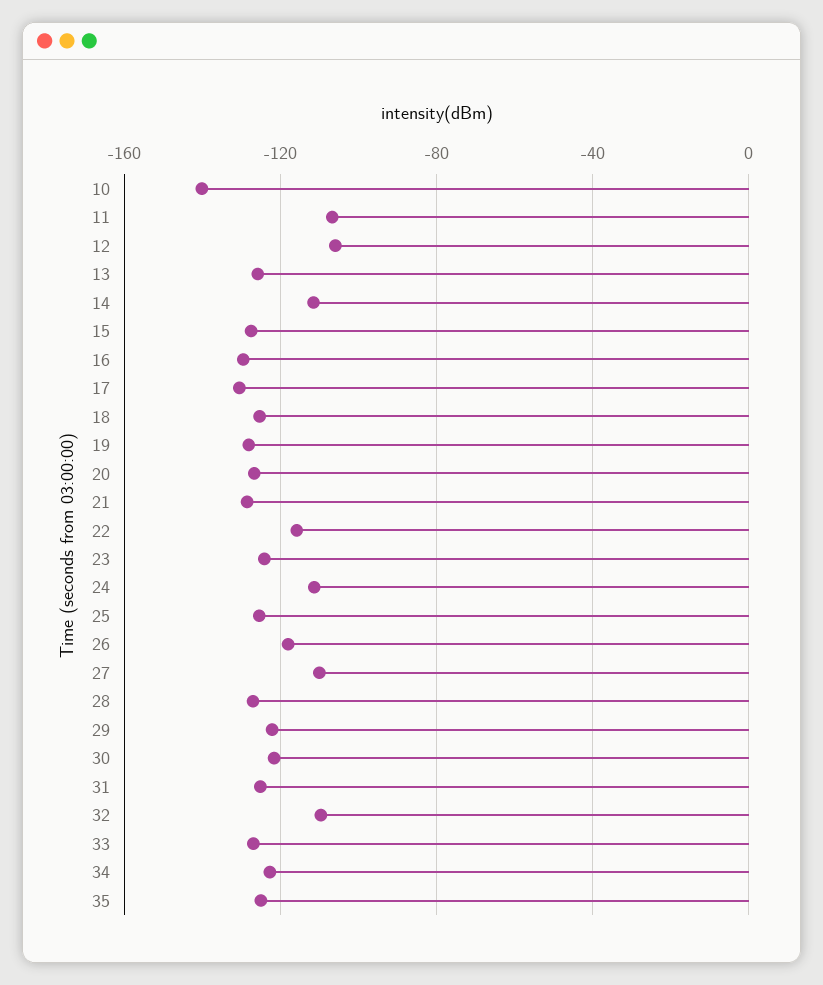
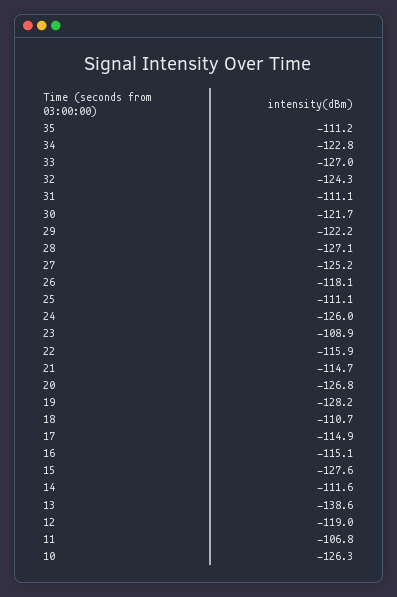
  {
-   "10": -140,
+   "10": -126.3,
    "11": -106.8,
-   "12": -105,
+   "12": -119,
-   "13": -125,
+   "13": -138.6,
    "14": -111.6,
    "15": -127.6,
-   "16": -130,
+   "16": -115.1,
-   "17": -130,
+   "17": -114.9,
-   "18": -125,
+   "18": -110.7,
    "19": -128.2,
    "20": -126.8,
-   "21": -130,
+   "21": -114.7,
    "22": -115.9,
-   "23": -125,
+   "23": -108.9,
-   "24": -110,
+   "24": -126,
-   "25": -125,
+   "25": -111.1,
    "26": -118.1,
-   "27": -110,
+   "27": -125.2,
    "28": -127.1,
    "29": -122.2,
    "30": -121.7,
-   "31": -125,
+   "31": -111.1,
-   "32": -110,
+   "32": -124.3,
    "33": -127,
    "34": -122.8,
-   "35": -125
+   "35": -111.2
  }

